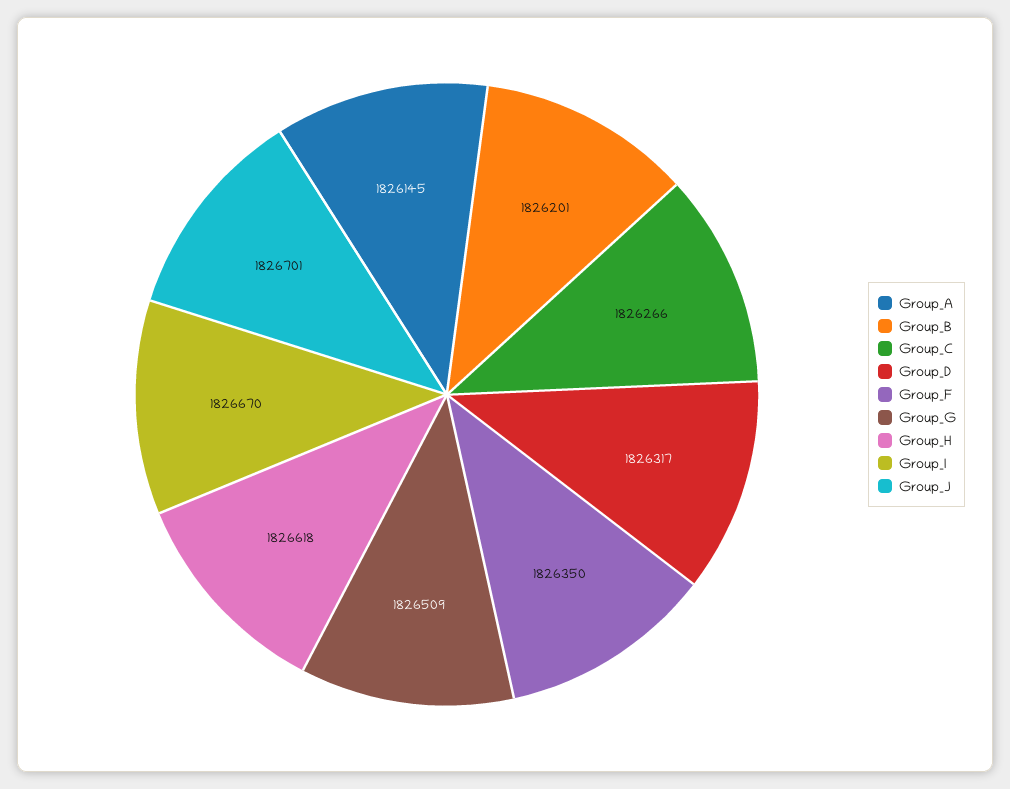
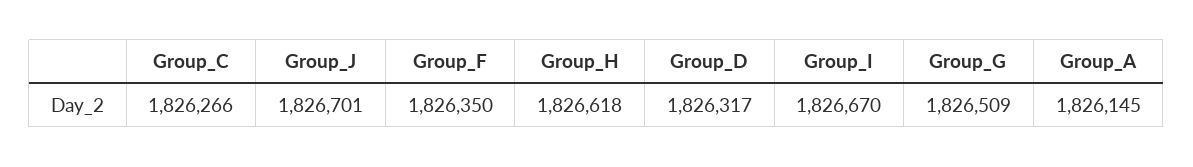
  {
    "Group_A": 1826145,
-   "Group_B": 1826201,
    "Group_C": 1826266,
    "Group_D": 1826317,
    "Group_F": 1826350,
    "Group_G": 1826509,
    "Group_H": 1826618,
    "Group_I": 1826670,
    "Group_J": 1826701
  }

